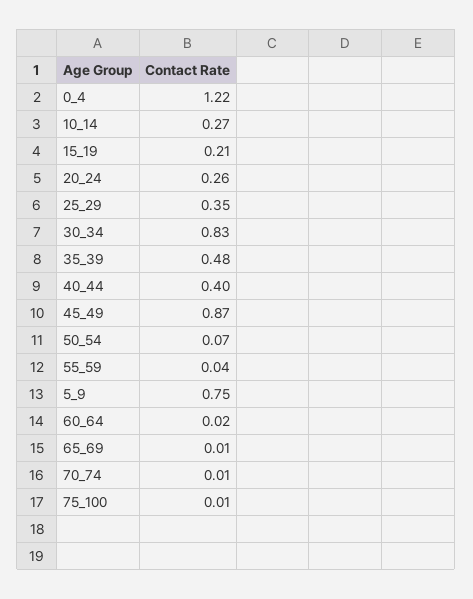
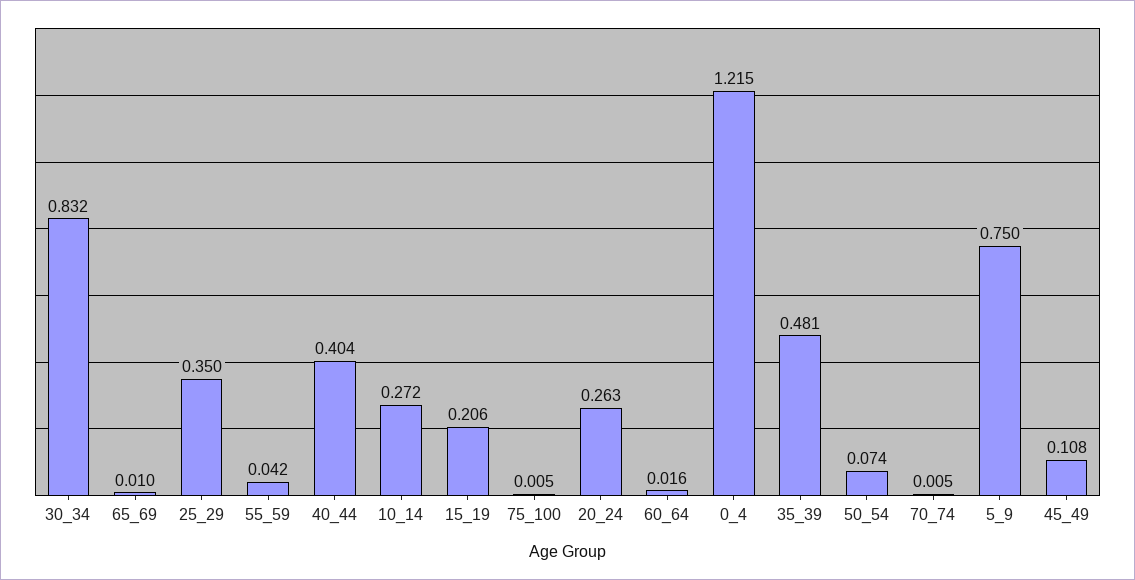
  {
    "0_4": 1.215,
    "10_14": 0.272,
    "15_19": 0.206,
    "20_24": 0.263,
    "25_29": 0.35,
    "30_34": 0.832,
    "35_39": 0.481,
    "40_44": 0.404,
-   "45_49": 0.87,
+   "45_49": 0.108,
    "50_54": 0.074,
    "55_59": 0.042,
    "5_9": 0.75,
    "60_64": 0.016,
    "65_69": 0.01,
    "70_74": 0.005,
    "75_100": 0.005
  }

